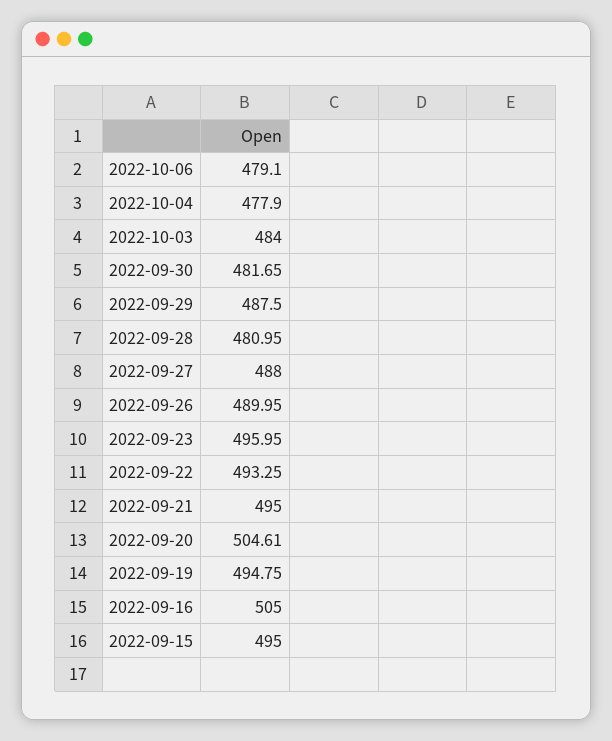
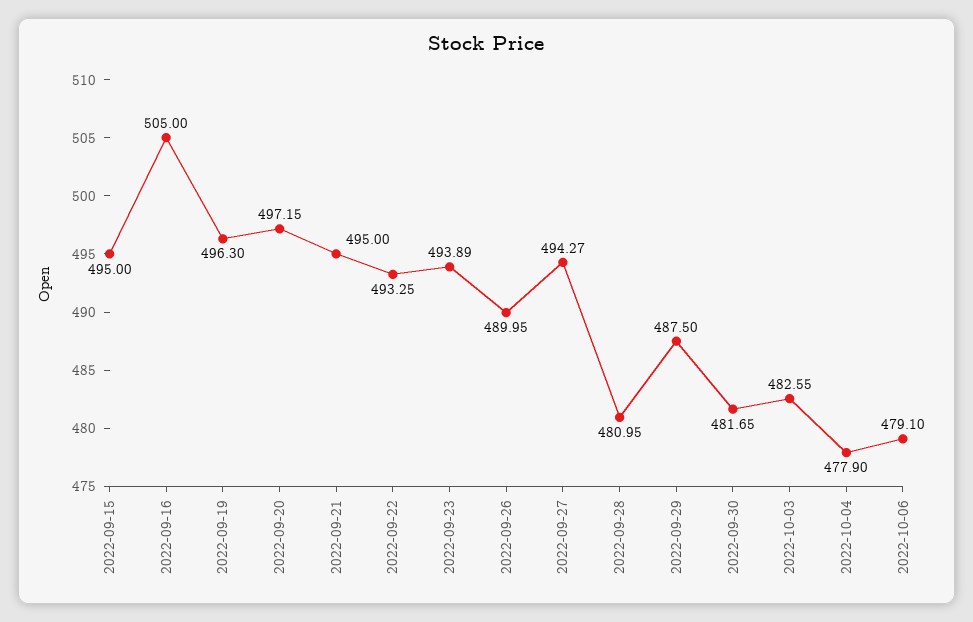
  {
    "2022-10-06": 479.1,
    "2022-10-04": 477.9,
-   "2022-10-03": 484,
+   "2022-10-03": 482.55,
    "2022-09-30": 481.65,
    "2022-09-29": 487.5,
    "2022-09-28": 480.95,
-   "2022-09-27": 488,
+   "2022-09-27": 494.27,
    "2022-09-26": 489.95,
-   "2022-09-23": 495.95,
+   "2022-09-23": 493.89,
    "2022-09-22": 493.25,
    "2022-09-21": 495,
-   "2022-09-20": 504.61,
+   "2022-09-20": 497.15,
-   "2022-09-19": 494.75,
+   "2022-09-19": 496.3,
    "2022-09-16": 505,
    "2022-09-15": 495
  }

